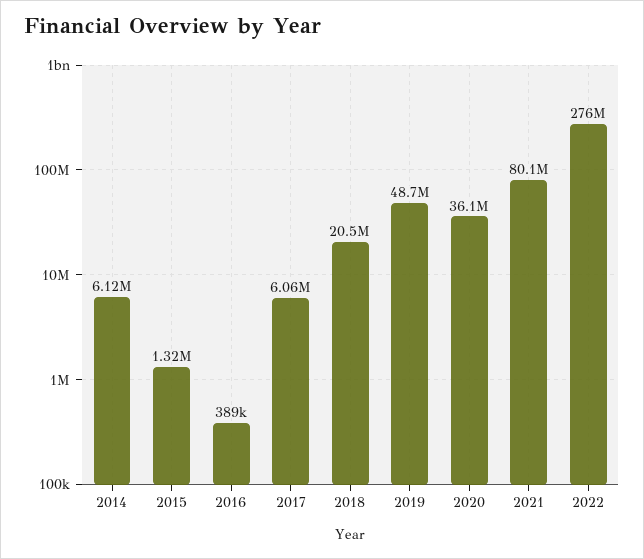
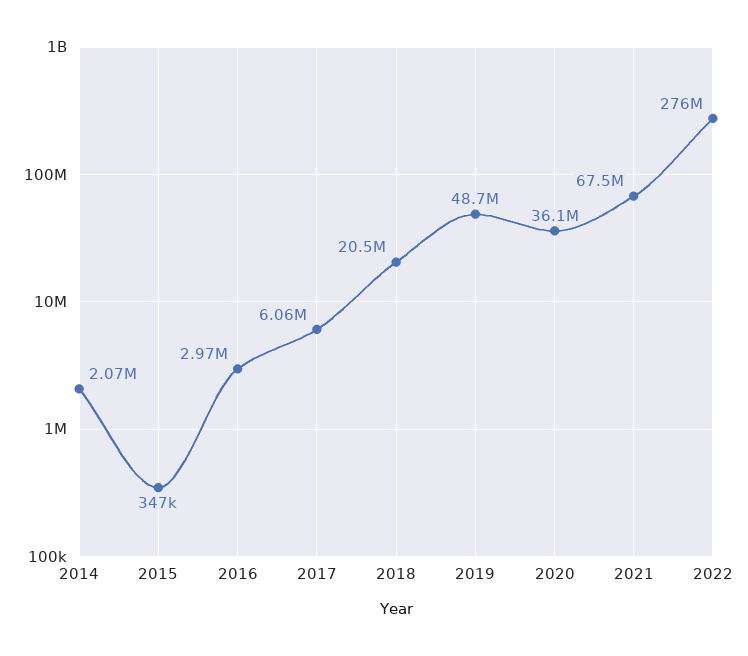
  {
-   "2014": 6120000,
+   "2014": 2070000,
-   "2015": 1320000,
+   "2015": 347000,
-   "2016": 389000,
+   "2016": 2970000,
    "2017": 6060000,
    "2018": 20500000,
    "2019": 48700000,
    "2020": 36100000,
-   "2021": 80100000,
+   "2021": 67500000,
    "2022": 276000000
  }

